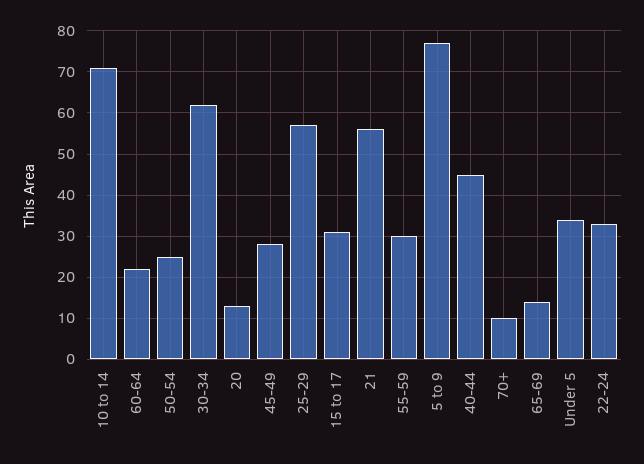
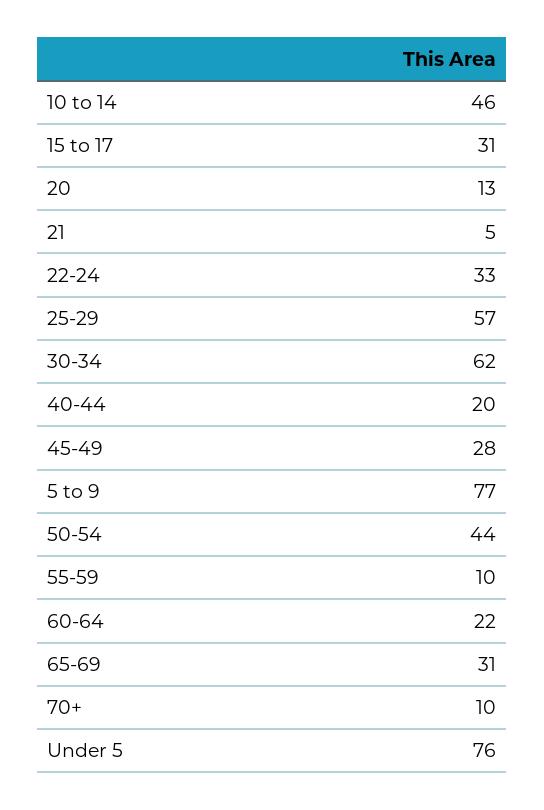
  {
-   "10 to 14": 70,
+   "10 to 14": 46,
    "60-64": 22,
-   "50-54": 25,
+   "50-54": 44,
    "30-34": 62,
    "20": 13,
    "45-49": 28,
    "25-29": 57,
    "15 to 17": 31,
-   "21": 55,
+   "21": 5,
-   "55-59": 30,
+   "55-59": 10,
    "5 to 9": 77,
-   "40-44": 45,
+   "40-44": 20,
    "70+": 10,
-   "65-69": 15,
+   "65-69": 31,
-   "Under 5": 35,
+   "Under 5": 76,
    "22-24": 33
  }

